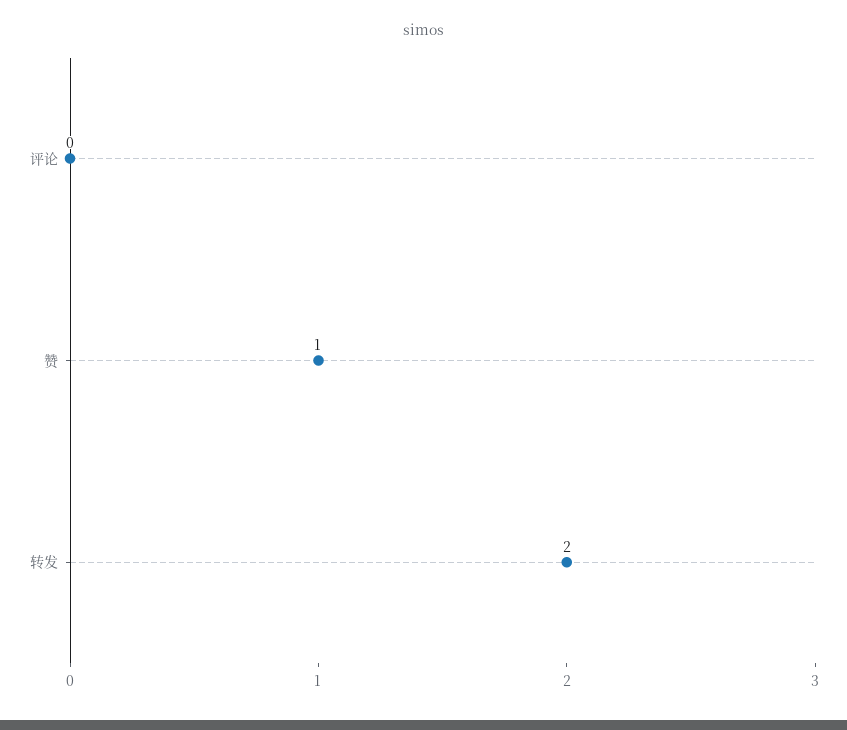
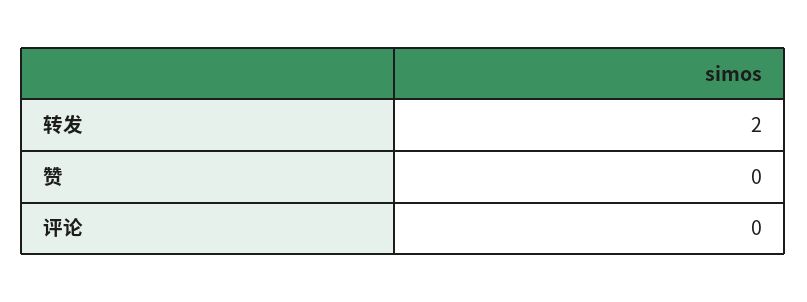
  {
    "评论": 0,
-   "赞": 1,
+   "赞": 0,
    "转发": 2
  }

